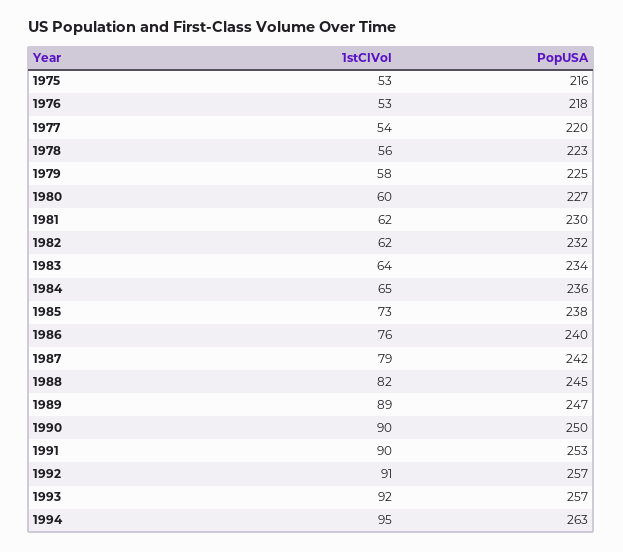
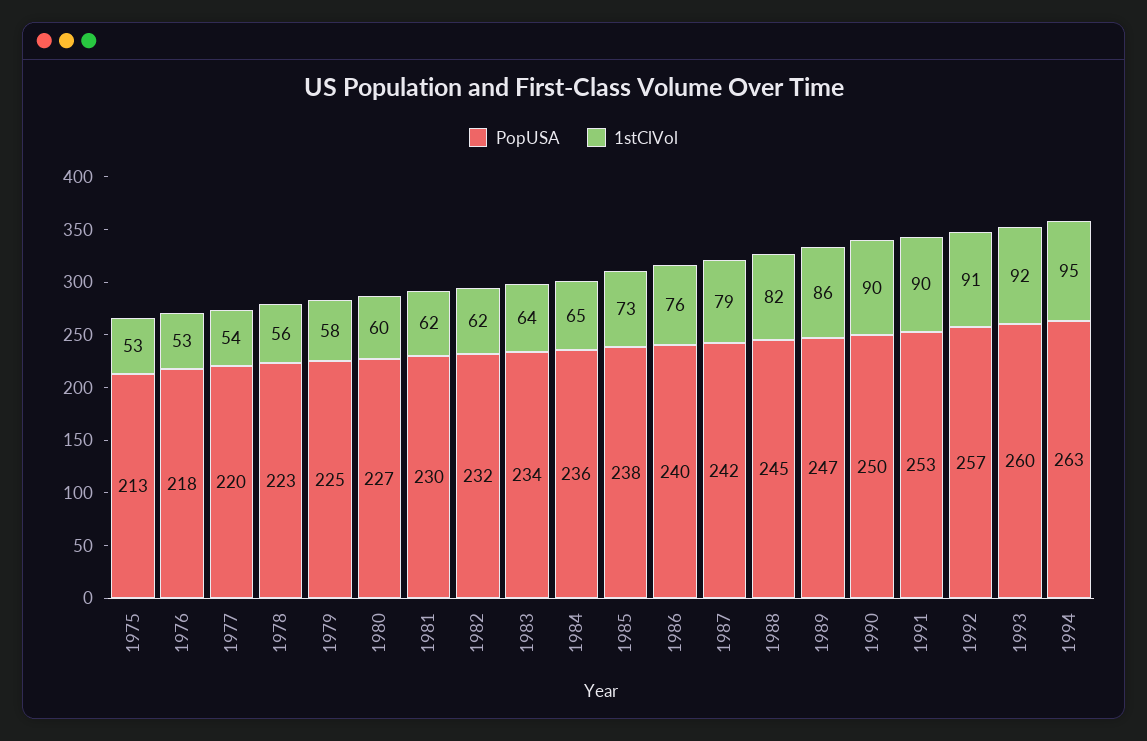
  {
    "1stClVol": {
      "1975": 53,
      "1976": 53,
      "1977": 54,
      "1978": 56,
      "1979": 58,
      "1980": 60,
      "1981": 62,
      "1982": 62,
      "1983": 64,
      "1984": 65,
      "1985": 73,
      "1986": 76,
      "1987": 79,
      "1988": 82,
-     "1989": 89,
+     "1989": 86,
      "1990": 90,
      "1991": 90,
      "1992": 91,
      "1993": 92,
      "1994": 95
    },
    "PopUSA": {
-     "1975": 216,
+     "1975": 213,
      "1976": 218,
      "1977": 220,
      "1978": 223,
      "1979": 225,
      "1980": 227,
      "1981": 230,
      "1982": 232,
      "1983": 234,
      "1984": 236,
      "1985": 238,
      "1986": 240,
      "1987": 242,
      "1988": 245,
      "1989": 247,
      "1990": 250,
      "1991": 253,
      "1992": 257,
-     "1993": 257,
+     "1993": 260,
      "1994": 263
    }
  }

